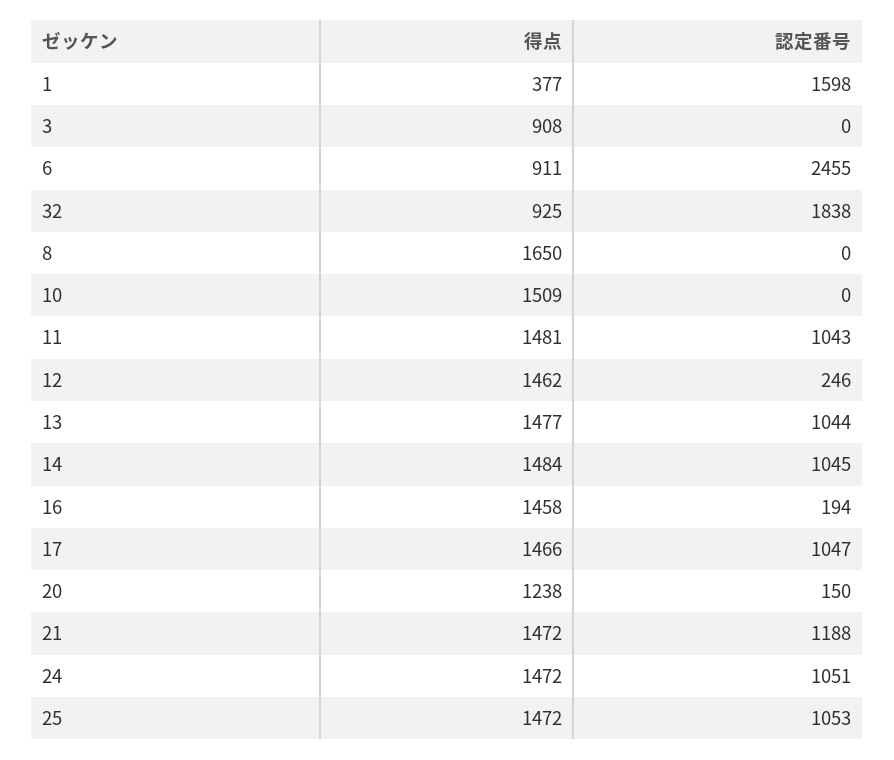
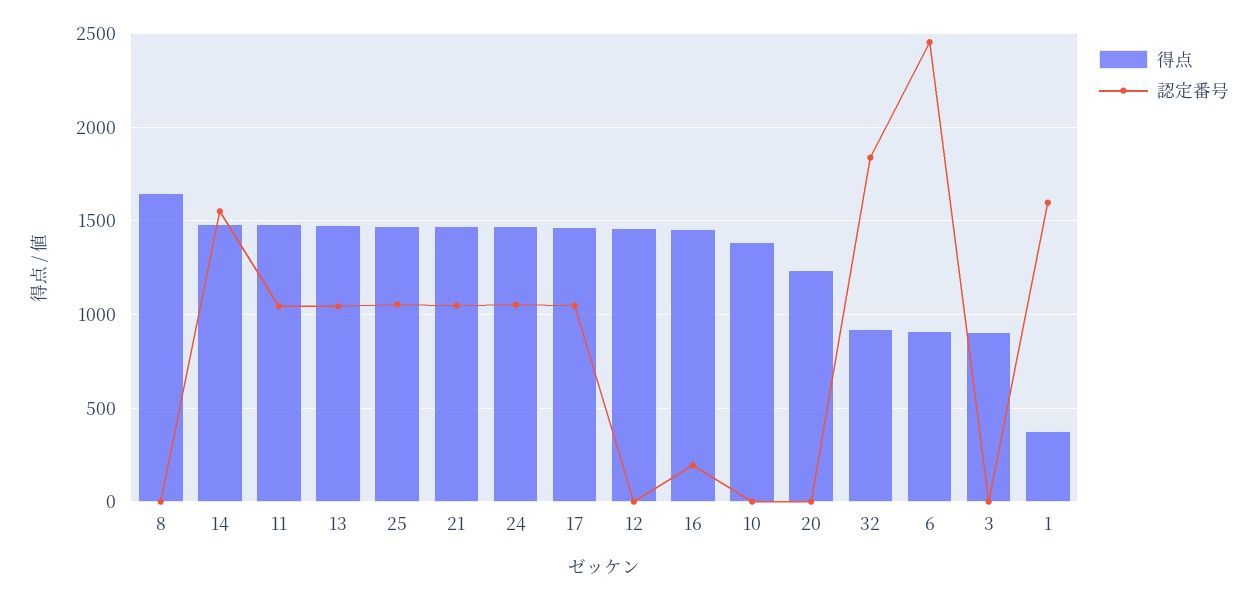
  {
    "得点": {
      "1": 377,
      "3": 908,
      "6": 911,
      "32": 925,
      "8": 1650,
-     "10": 1509,
+     "10": 1400,
      "11": 1481,
      "12": 1462,
      "13": 1477,
      "14": 1484,
      "16": 1458,
      "17": 1466,
      "20": 1238,
      "21": 1472,
      "24": 1472,
      "25": 1472
    },
    "認定番号": {
      "1": 1598,
      "3": 0,
      "6": 2455,
      "32": 1838,
      "8": 0,
      "10": 0,
      "11": 1043,
-     "12": 246,
+     "12": 0,
      "13": 1044,
-     "14": 1045,
+     "14": 1550,
      "16": 194,
      "17": 1047,
-     "20": 150,
+     "20": 0,
-     "21": 1188,
+     "21": 1050,
      "24": 1051,
      "25": 1053
    }
  }

